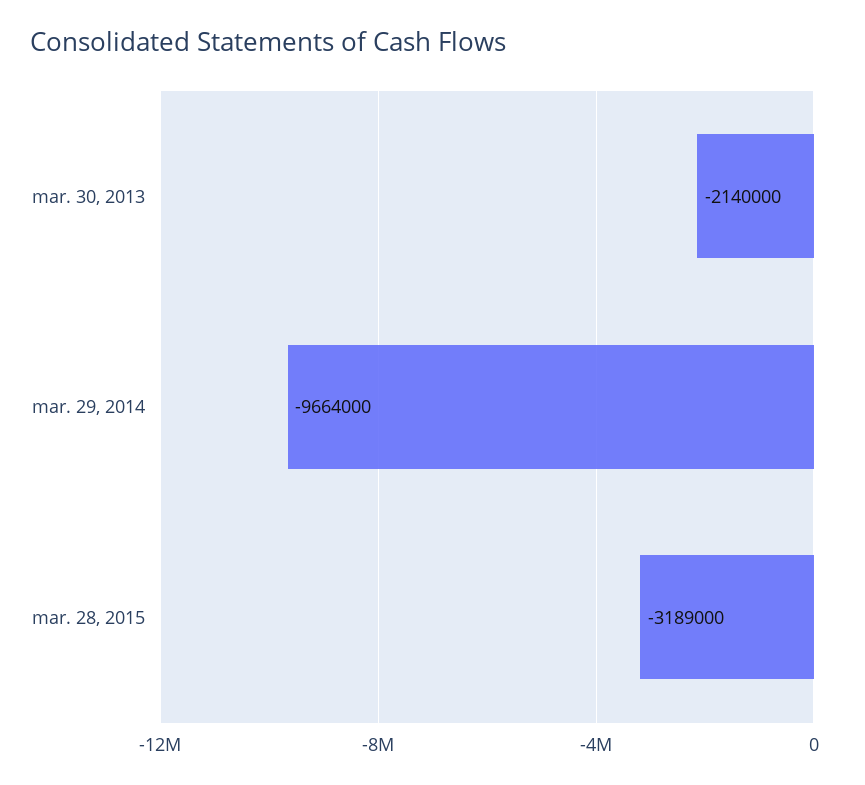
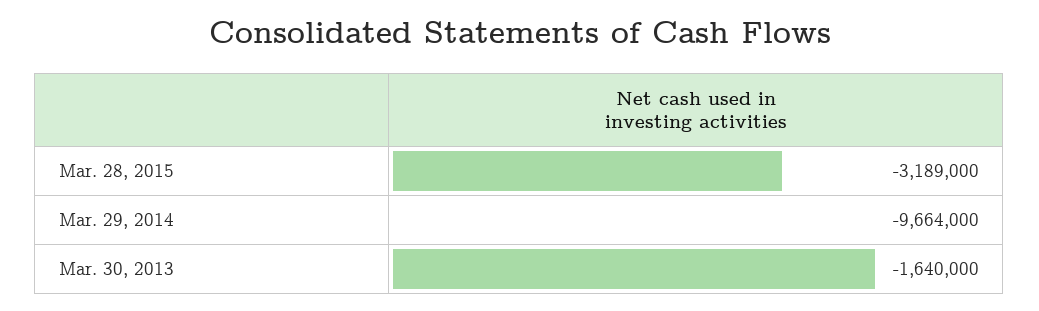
  {
-   "mar. 30, 2013": -2140000,
+   "mar. 30, 2013": -1640000,
    "mar. 29, 2014": -9664000,
    "mar. 28, 2015": -3189000
  }

